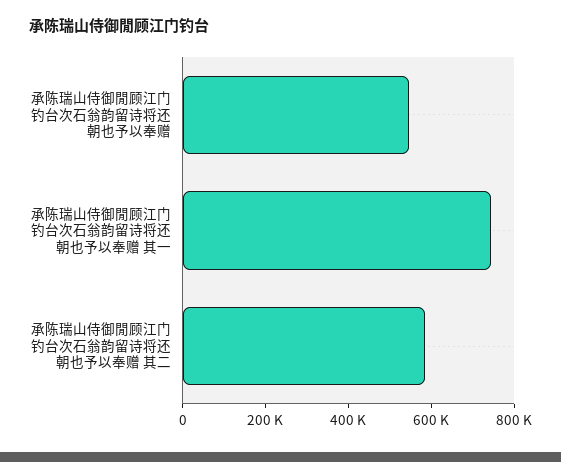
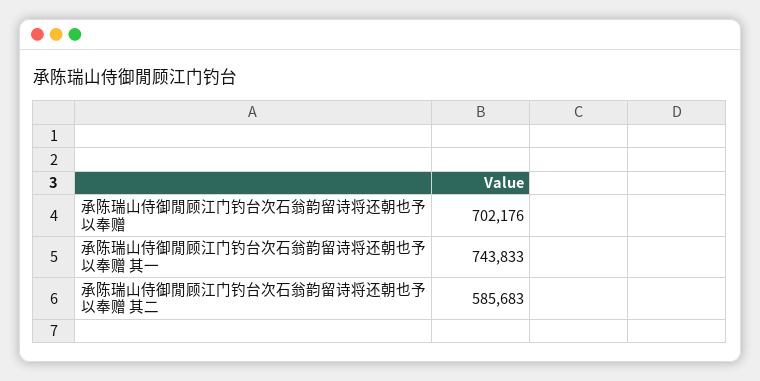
  {
-   "承陈瑞山侍御閒顾江门钓台次石翁韵留诗将还朝也予以奉赠": 550000,
+   "承陈瑞山侍御閒顾江门钓台次石翁韵留诗将还朝也予以奉赠": 702176,
    "承陈瑞山侍御閒顾江门钓台次石翁韵留诗将还朝也予以奉赠 其一": 743833,
    "承陈瑞山侍御閒顾江门钓台次石翁韵留诗将还朝也予以奉赠 其二": 585683
  }

